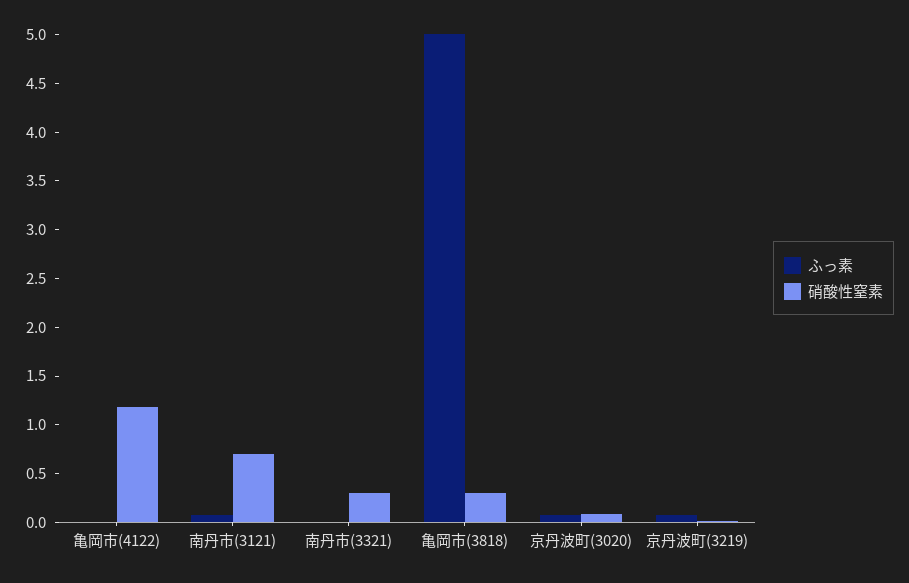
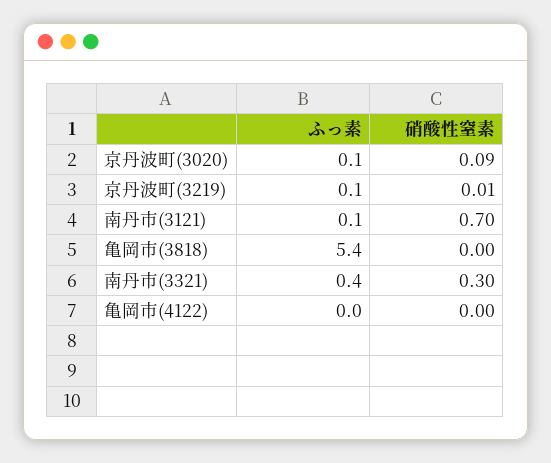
  {
    "ふっ素": {
      "亀岡市(4122)": 0,
      "南丹市(3121)": 0.1,
-     "南丹市(3321)": 0,
+     "南丹市(3321)": 0.4,
-     "亀岡市(3818)": 5,
+     "亀岡市(3818)": 5.4,
      "京丹波町(3020)": 0.1,
      "京丹波町(3219)": 0.1
    },
    "硝酸性窒素": {
-     "亀岡市(4122)": 1.2,
+     "亀岡市(4122)": 0,
      "南丹市(3121)": 0.7,
      "南丹市(3321)": 0.3,
-     "亀岡市(3818)": 0.3,
+     "亀岡市(3818)": 0,
      "京丹波町(3020)": 0.09,
      "京丹波町(3219)": 0.01
    }
  }

